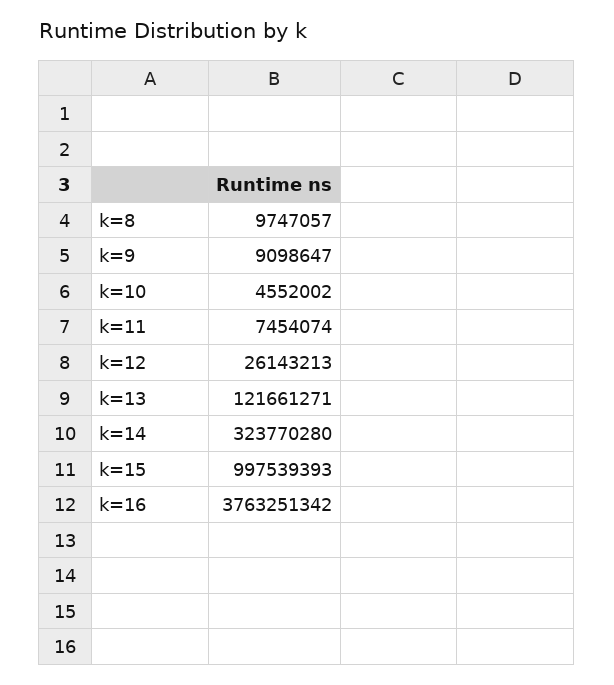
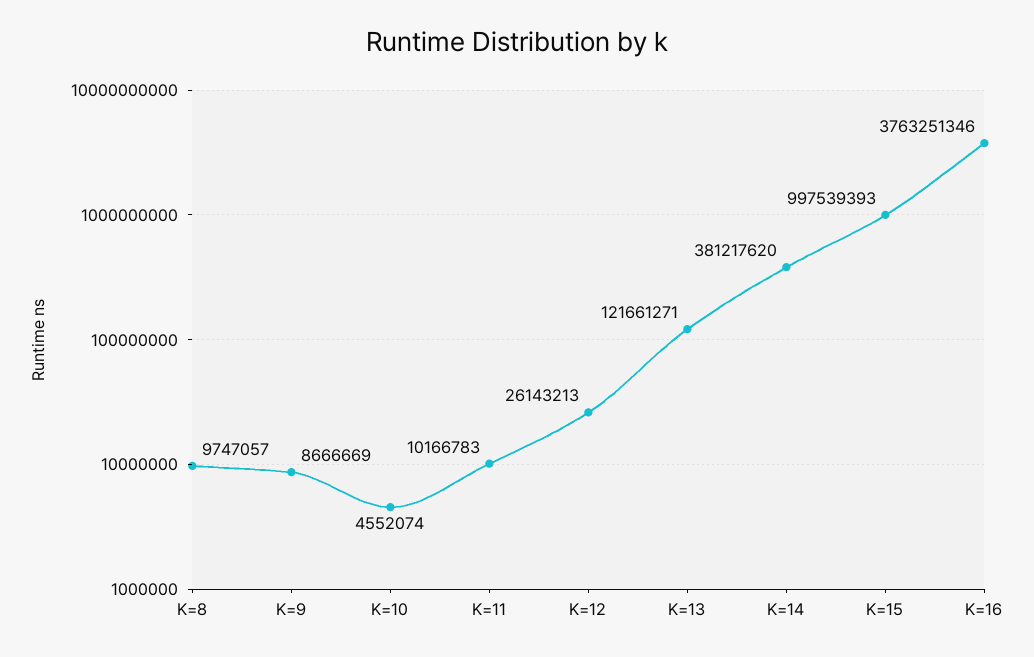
  {
    "k=8": 9747057,
-   "k=9": 9098647,
+   "k=9": 8666669,
-   "k=10": 4552002,
+   "k=10": 4552074,
-   "k=11": 7454074,
+   "k=11": 10166783,
    "k=12": 26143213,
    "k=13": 121661271,
-   "k=14": 323770280,
+   "k=14": 381217620,
    "k=15": 997539393,
-   "k=16": 3763251342
+   "k=16": 3763251346
  }

